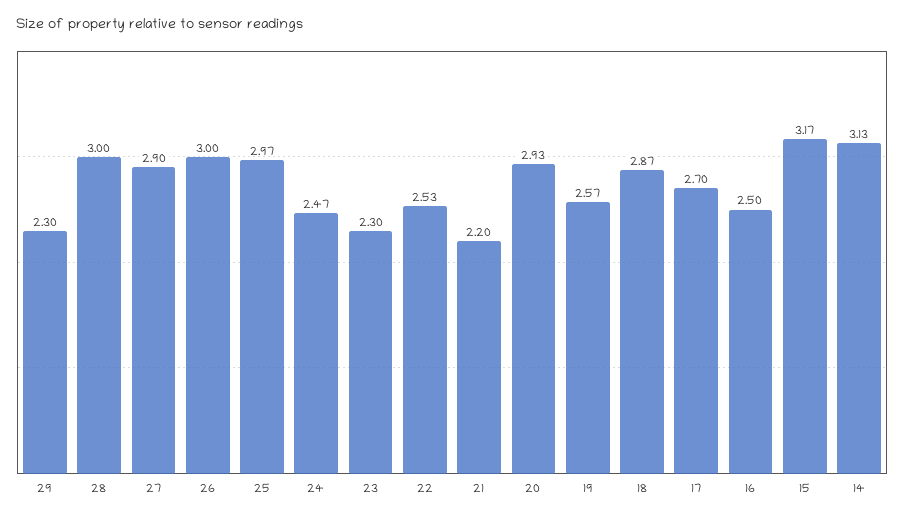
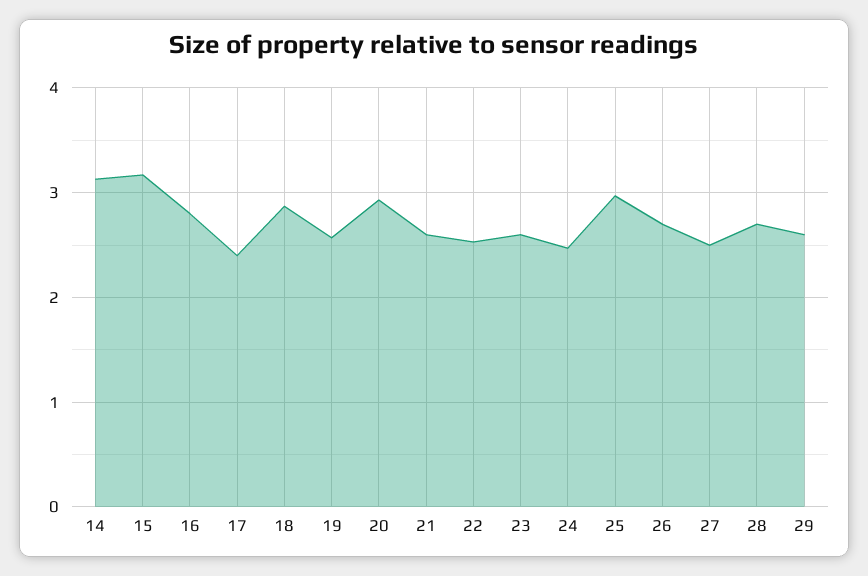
  {
-   "29": 2.3,
+   "29": 2.6,
-   "28": 3,
+   "28": 2.7,
-   "27": 2.9,
+   "27": 2.5,
-   "26": 3,
+   "26": 2.7,
    "25": 2.97,
    "24": 2.47,
-   "23": 2.3,
+   "23": 2.6,
    "22": 2.53,
-   "21": 2.2,
+   "21": 2.6,
    "20": 2.93,
    "19": 2.57,
    "18": 2.87,
-   "17": 2.7,
+   "17": 2.4,
-   "16": 2.5,
+   "16": 2.8,
    "15": 3.17,
    "14": 3.13
  }

